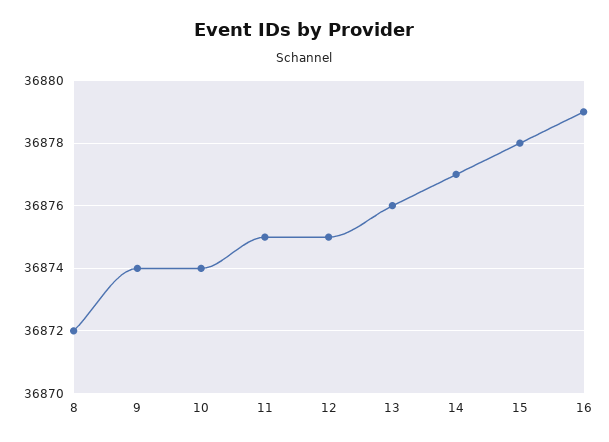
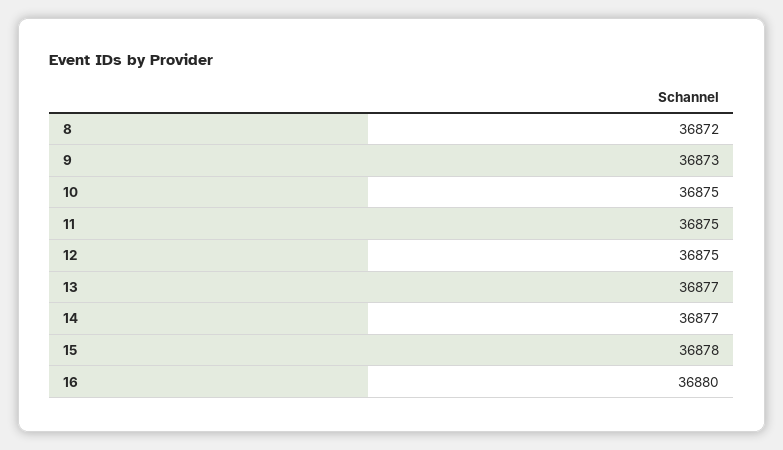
  {
    "8": 36872,
-   "9": 36874,
+   "9": 36873,
-   "10": 36874,
+   "10": 36875,
    "11": 36875,
    "12": 36875,
-   "13": 36876,
+   "13": 36877,
    "14": 36877,
    "15": 36878,
-   "16": 36879
+   "16": 36880
  }

